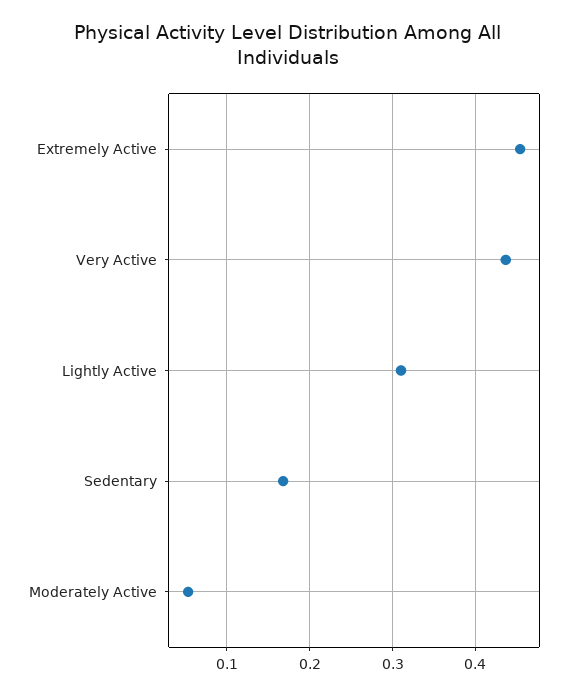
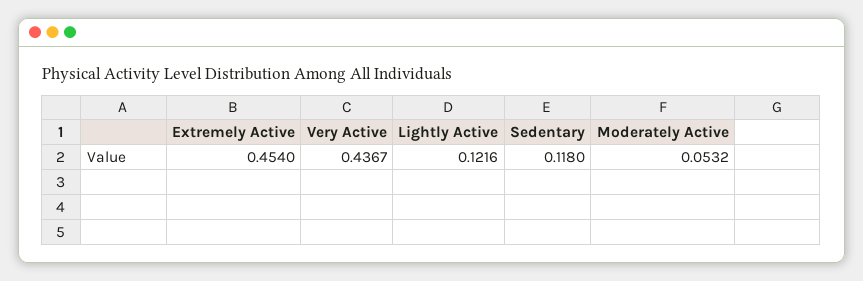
  {
    "Extremely Active": 0.454,
    "Very Active": 0.4367,
-   "Lightly Active": 0.31,
+   "Lightly Active": 0.1216,
-   "Sedentary": 0.17,
+   "Sedentary": 0.118,
    "Moderately Active": 0.0532
  }

